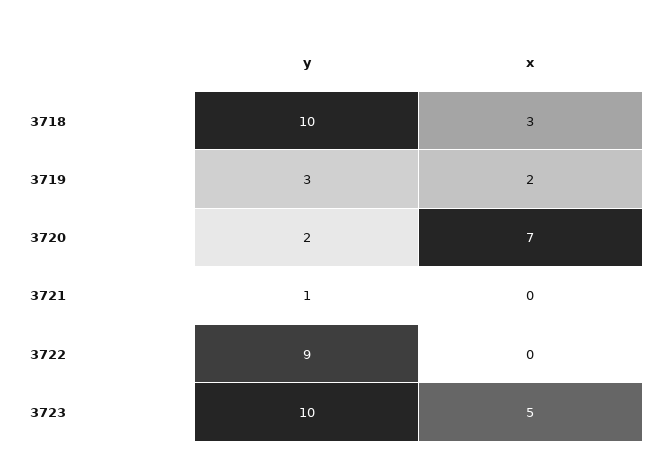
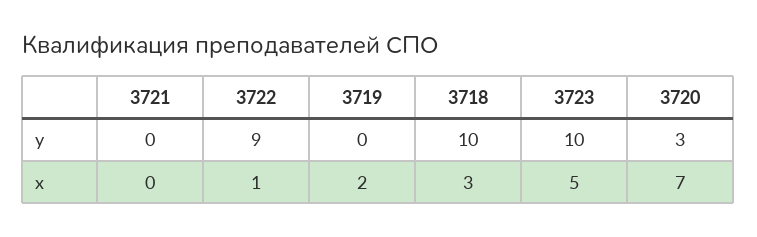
  {
    "y": {
      "3718": 10,
-     "3719": 3,
+     "3719": 0,
-     "3720": 2,
+     "3720": 3,
-     "3721": 1,
+     "3721": 0,
      "3722": 9,
      "3723": 10
    },
    "x": {
      "3718": 3,
      "3719": 2,
      "3720": 7,
      "3721": 0,
-     "3722": 0,
+     "3722": 1,
      "3723": 5
    }
  }

